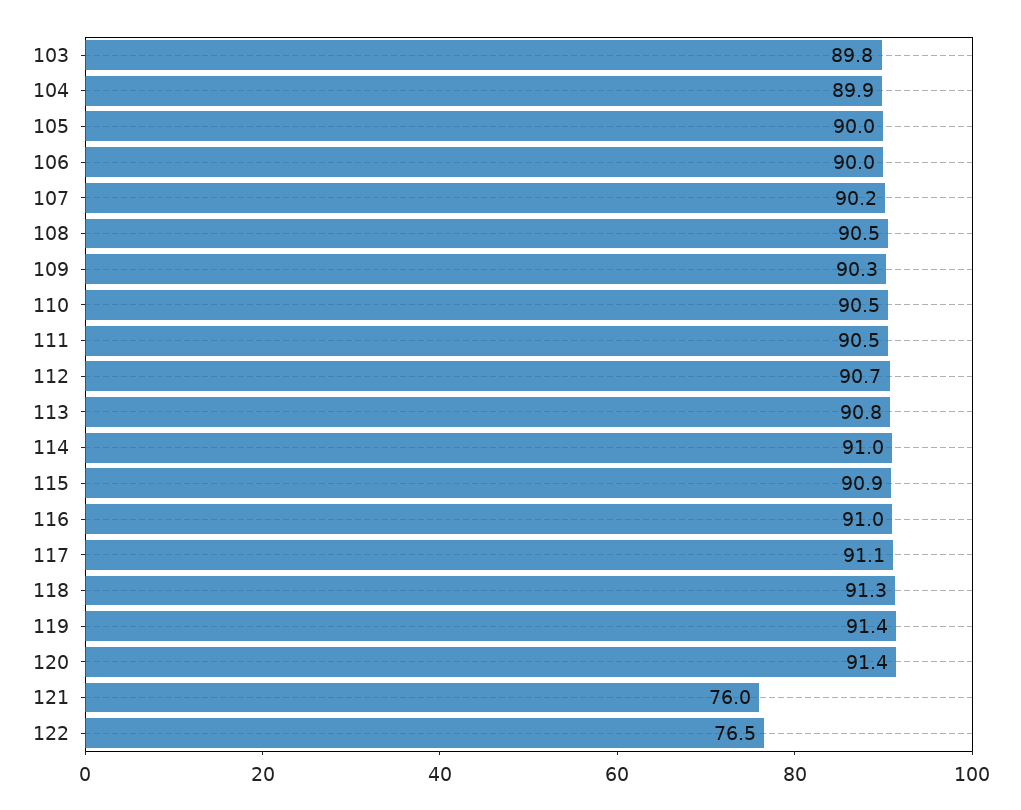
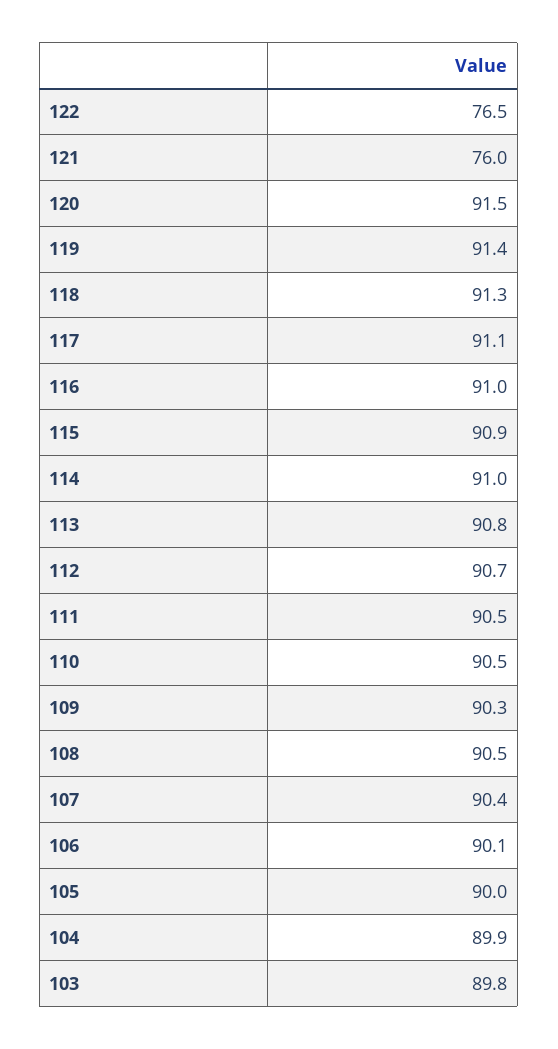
  {
    "103": 89.8,
    "104": 89.9,
    "105": 90,
-   "106": 90,
+   "106": 90.1,
-   "107": 90.2,
+   "107": 90.4,
    "108": 90.5,
    "109": 90.3,
    "110": 90.5,
    "111": 90.5,
    "112": 90.7,
    "113": 90.8,
    "114": 91,
    "115": 90.9,
    "116": 91,
    "117": 91.1,
    "118": 91.3,
    "119": 91.4,
-   "120": 91.4,
+   "120": 91.5,
    "121": 76,
    "122": 76.5
  }

